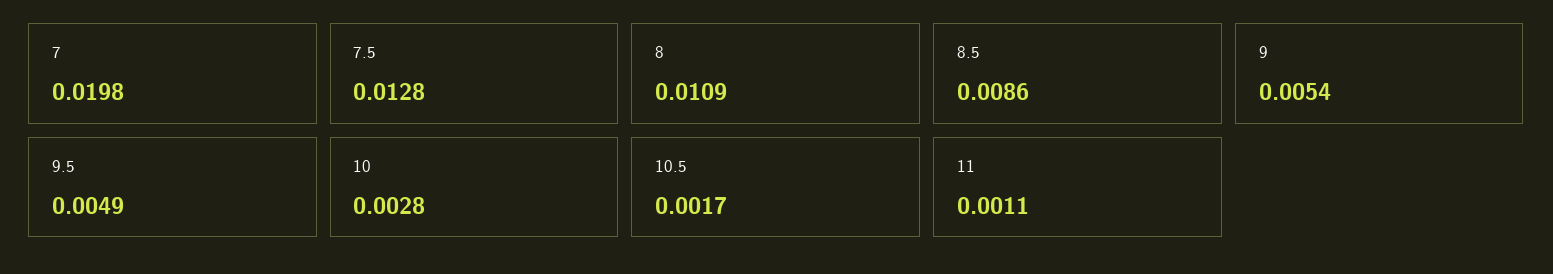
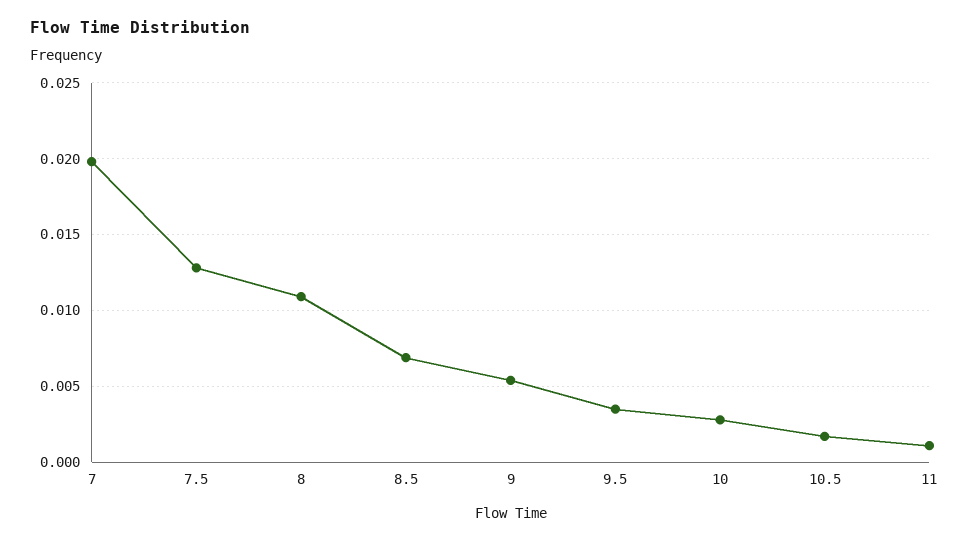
  {
    "7": 0.0198,
    "7.5": 0.0128,
    "8": 0.0109,
-   "8.5": 0.0086,
+   "8.5": 0.007,
    "9": 0.0054,
-   "9.5": 0.0049,
+   "9.5": 0.0035,
    "10": 0.0028,
    "10.5": 0.0017,
    "11": 0.0011
  }

